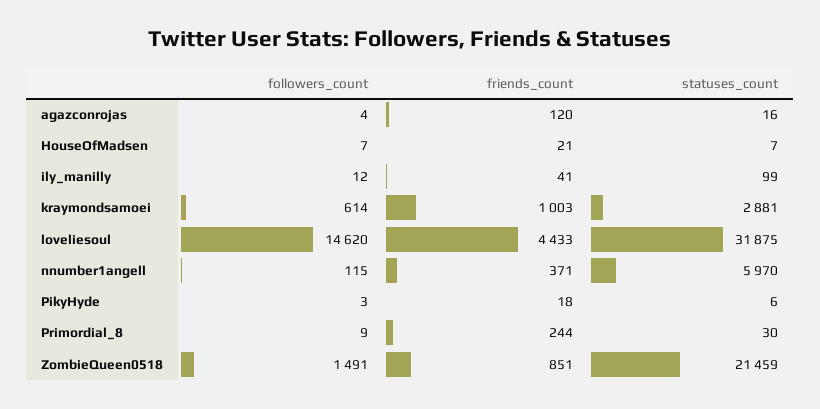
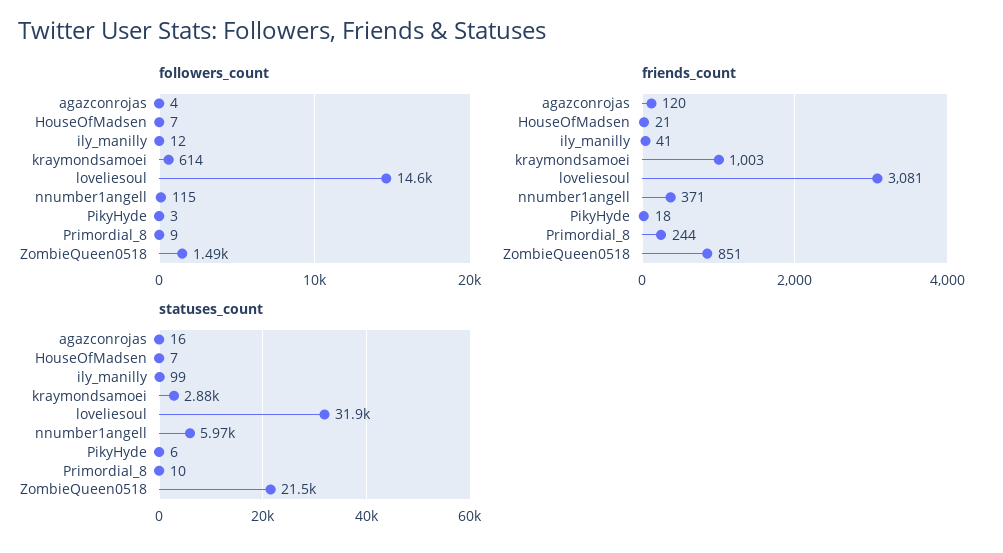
  {
    "followers_count": {
      "agazconrojas": 4,
      "HouseOfMadsen": 7,
      "ily_manilly": 12,
      "kraymondsamoei": 614,
      "loveliesoul": 14620,
      "nnumber1angell": 115,
      "PikyHyde": 3,
      "Primordial_8": 9,
      "ZombieQueen0518": 1491
    },
    "friends_count": {
      "agazconrojas": 120,
      "HouseOfMadsen": 21,
      "ily_manilly": 41,
      "kraymondsamoei": 1003,
-     "loveliesoul": 4433,
+     "loveliesoul": 3081,
      "nnumber1angell": 371,
      "PikyHyde": 18,
      "Primordial_8": 244,
      "ZombieQueen0518": 851
    },
    "statuses_count": {
      "agazconrojas": 16,
      "HouseOfMadsen": 7,
      "ily_manilly": 99,
      "kraymondsamoei": 2881,
      "loveliesoul": 31875,
      "nnumber1angell": 5970,
      "PikyHyde": 6,
-     "Primordial_8": 30,
+     "Primordial_8": 10,
      "ZombieQueen0518": 21459
    }
  }

